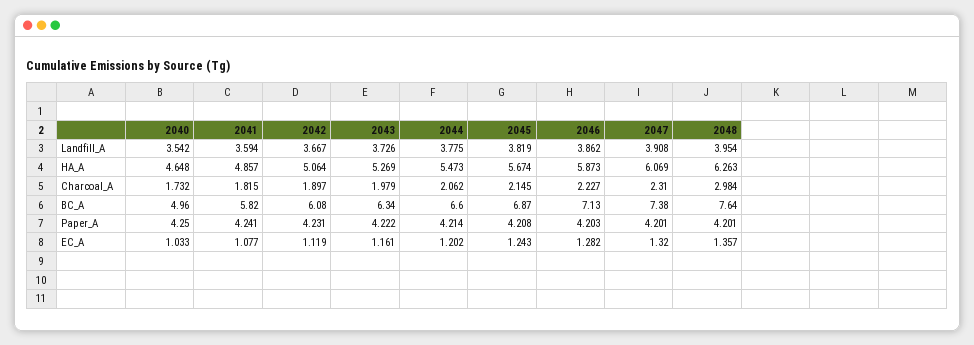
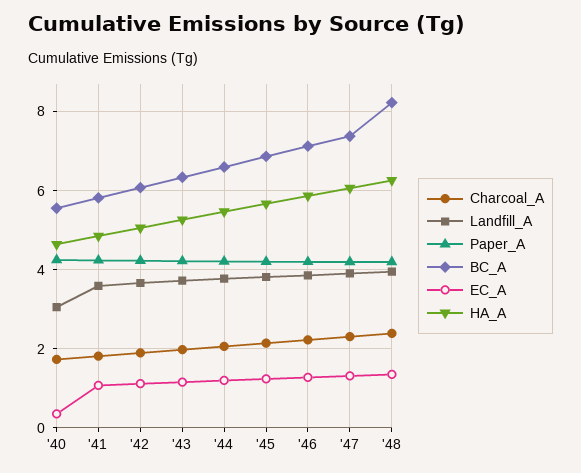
  {
    "Landfill_A": {
-     "2040": 3.542,
+     "2040": 3,
      "2041": 3.594,
      "2042": 3.667,
      "2043": 3.726,
      "2044": 3.775,
      "2045": 3.819,
      "2046": 3.862,
      "2047": 3.908,
      "2048": 3.954
    },
    "HA_A": {
      "2040": 4.648,
      "2041": 4.857,
      "2042": 5.064,
      "2043": 5.269,
      "2044": 5.473,
      "2045": 5.674,
      "2046": 5.873,
      "2047": 6.069,
      "2048": 6.263
    },
    "Charcoal_A": {
      "2040": 1.732,
      "2041": 1.815,
      "2042": 1.897,
      "2043": 1.979,
      "2044": 2.062,
      "2045": 2.145,
      "2046": 2.227,
      "2047": 2.31,
-     "2048": 2.984
+     "2048": 2.4
    },
    "BC_A": {
-     "2040": 4.96,
+     "2040": 5.6,
      "2041": 5.82,
      "2042": 6.08,
      "2043": 6.34,
      "2044": 6.6,
      "2045": 6.87,
      "2046": 7.13,
      "2047": 7.38,
-     "2048": 7.64
+     "2048": 8.2
    },
    "Paper_A": {
      "2040": 4.25,
      "2041": 4.241,
      "2042": 4.231,
      "2043": 4.222,
      "2044": 4.214,
      "2045": 4.208,
      "2046": 4.203,
      "2047": 4.201,
      "2048": 4.201
    },
    "EC_A": {
-     "2040": 1.033,
+     "2040": 0.4,
      "2041": 1.077,
      "2042": 1.119,
      "2043": 1.161,
      "2044": 1.202,
      "2045": 1.243,
      "2046": 1.282,
      "2047": 1.32,
      "2048": 1.357
    }
  }

